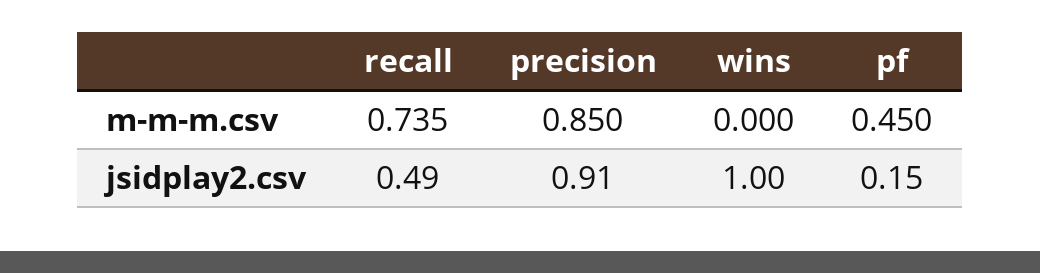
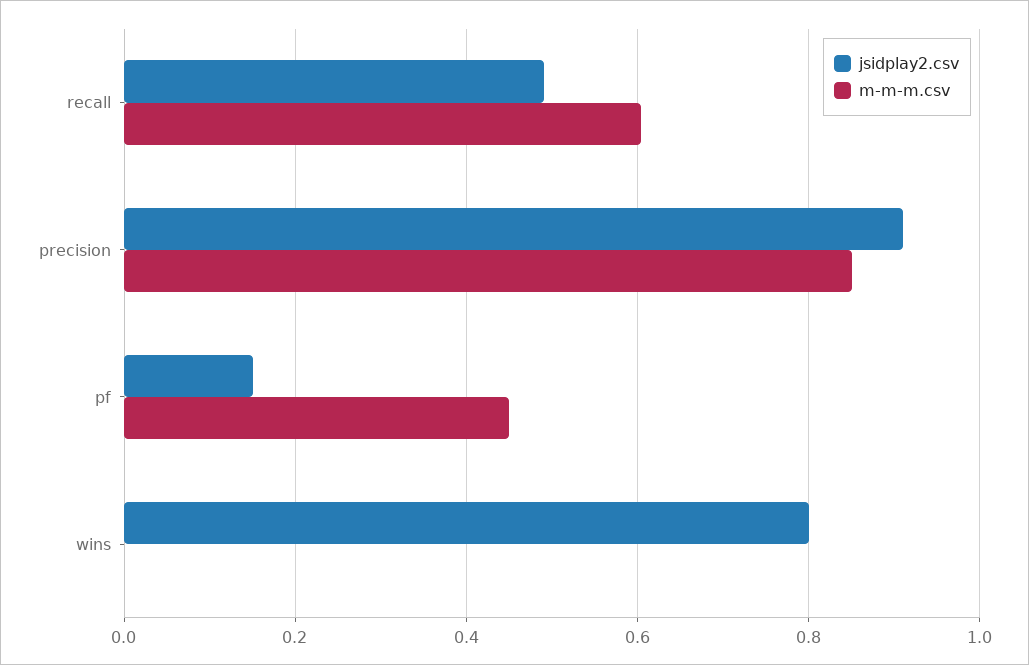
  {
    "m-m-m.csv": {
-     "recall": 0.735,
+     "recall": 0.6,
      "precision": 0.85,
      "wins": 0,
      "pf": 0.45
    },
    "jsidplay2.csv": {
      "recall": 0.49,
      "precision": 0.91,
-     "wins": 1,
+     "wins": 0.8,
      "pf": 0.15
    }
  }

